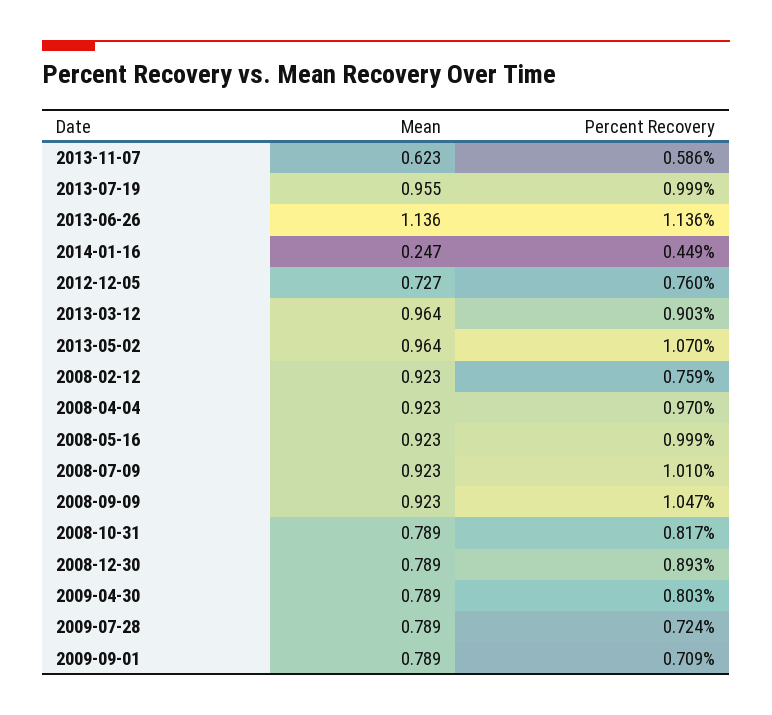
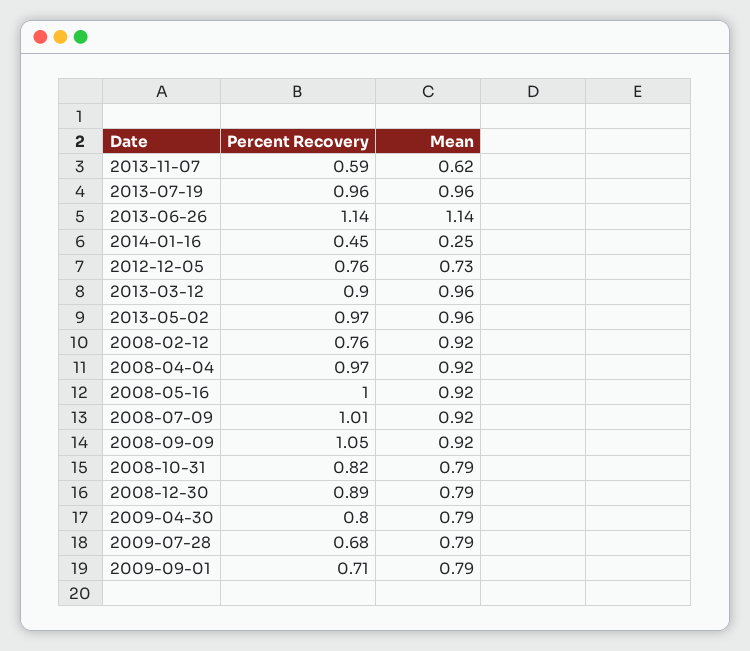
  {
    "Mean": {
      "2013-11-07": 0.623,
      "2013-07-19": 0.955,
      "2013-06-26": 1.136,
      "2014-01-16": 0.247,
      "2012-12-05": 0.727,
      "2013-03-12": 0.964,
      "2013-05-02": 0.964,
      "2008-02-12": 0.923,
      "2008-04-04": 0.923,
      "2008-05-16": 0.923,
      "2008-07-09": 0.923,
      "2008-09-09": 0.923,
      "2008-10-31": 0.789,
      "2008-12-30": 0.789,
      "2009-04-30": 0.789,
      "2009-07-28": 0.789,
      "2009-09-01": 0.789
    },
    "Percent Recovery": {
      "2013-11-07": 0.586,
-     "2013-07-19": 0.999,
+     "2013-07-19": 0.96,
      "2013-06-26": 1.136,
      "2014-01-16": 0.449,
      "2012-12-05": 0.76,
      "2013-03-12": 0.903,
-     "2013-05-02": 1.07,
+     "2013-05-02": 0.97,
      "2008-02-12": 0.759,
      "2008-04-04": 0.97,
      "2008-05-16": 0.999,
      "2008-07-09": 1.01,
      "2008-09-09": 1.047,
      "2008-10-31": 0.817,
      "2008-12-30": 0.893,
      "2009-04-30": 0.803,
-     "2009-07-28": 0.724,
+     "2009-07-28": 0.68,
      "2009-09-01": 0.709
    }
  }

